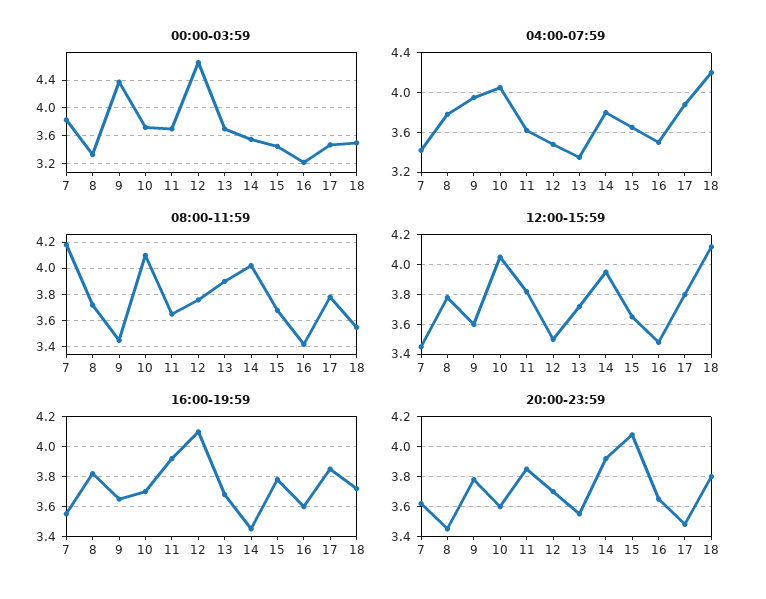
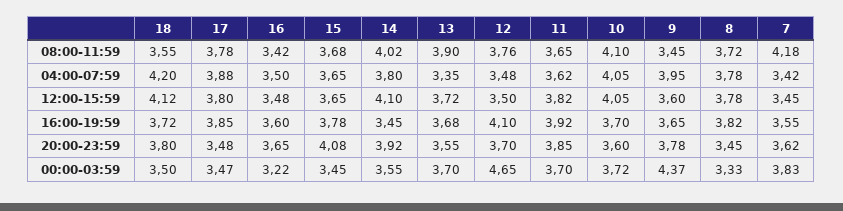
  {
    "00:00-03:59": {
      "7": 3.83,
      "8": 3.33,
      "9": 4.37,
      "10": 3.72,
      "11": 3.7,
      "12": 4.65,
      "13": 3.7,
      "14": 3.55,
      "15": 3.45,
      "16": 3.22,
      "17": 3.47,
      "18": 3.5
    },
    "04:00-07:59": {
      "7": 3.42,
      "8": 3.78,
      "9": 3.95,
      "10": 4.05,
      "11": 3.62,
      "12": 3.48,
      "13": 3.35,
      "14": 3.8,
      "15": 3.65,
      "16": 3.5,
      "17": 3.88,
      "18": 4.2
    },
    "08:00-11:59": {
      "7": 4.18,
      "8": 3.72,
      "9": 3.45,
      "10": 4.1,
      "11": 3.65,
      "12": 3.76,
      "13": 3.9,
      "14": 4.02,
      "15": 3.68,
      "16": 3.42,
      "17": 3.78,
      "18": 3.55
    },
    "12:00-15:59": {
      "7": 3.45,
      "8": 3.78,
      "9": 3.6,
      "10": 4.05,
      "11": 3.82,
      "12": 3.5,
      "13": 3.72,
-     "14": 3.95,
+     "14": 4.1,
      "15": 3.65,
      "16": 3.48,
      "17": 3.8,
      "18": 4.12
    },
    "16:00-19:59": {
      "7": 3.55,
      "8": 3.82,
      "9": 3.65,
      "10": 3.7,
      "11": 3.92,
      "12": 4.1,
      "13": 3.68,
      "14": 3.45,
      "15": 3.78,
      "16": 3.6,
      "17": 3.85,
      "18": 3.72
    },
    "20:00-23:59": {
      "7": 3.62,
      "8": 3.45,
      "9": 3.78,
      "10": 3.6,
      "11": 3.85,
      "12": 3.7,
      "13": 3.55,
      "14": 3.92,
      "15": 4.08,
      "16": 3.65,
      "17": 3.48,
      "18": 3.8
    }
  }

